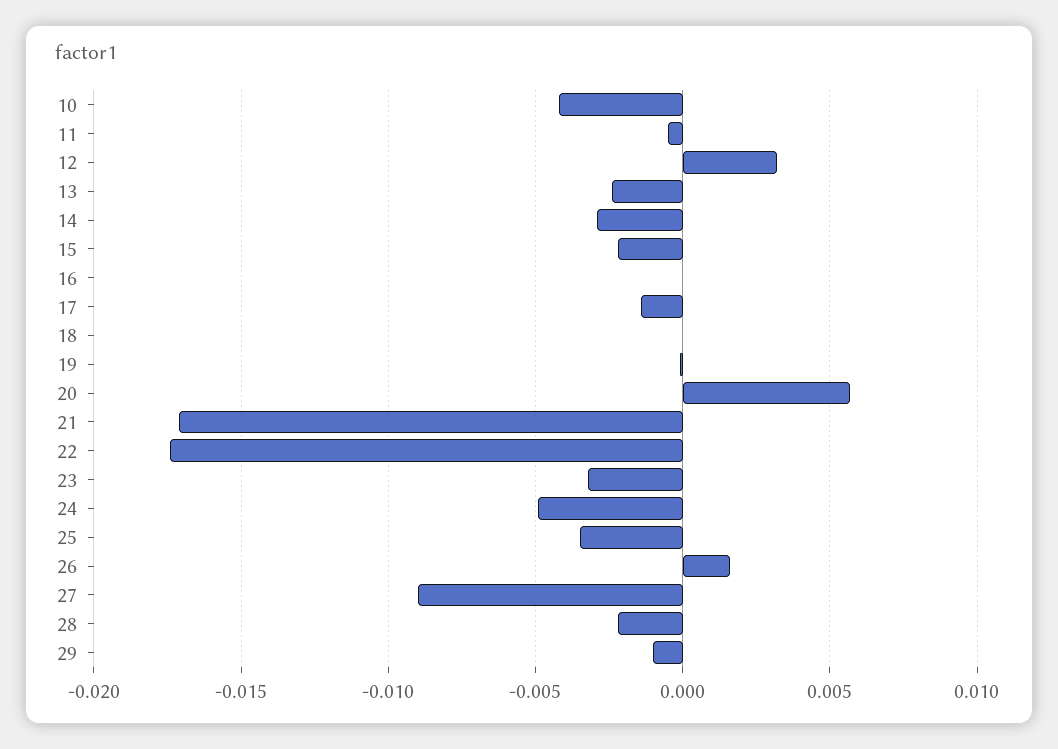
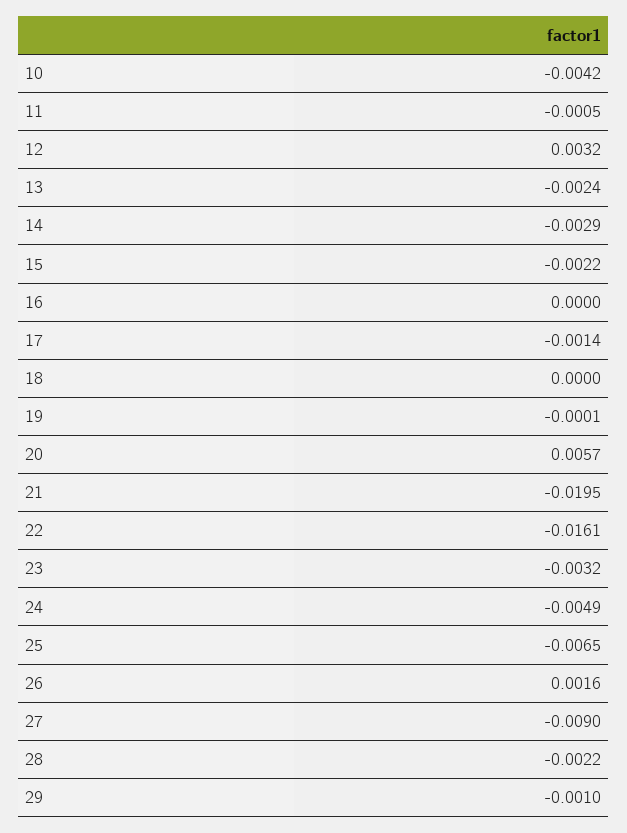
  {
    "10": -0.0042,
    "11": -0.0005,
    "12": 0.0032,
    "13": -0.0024,
    "14": -0.0029,
    "15": -0.0022,
    "16": 0,
    "17": -0.0014,
    "18": 0,
    "19": -0.0001,
    "20": 0.0057,
-   "21": -0.017,
+   "21": -0.0195,
-   "22": -0.0175,
+   "22": -0.0161,
    "23": -0.0032,
    "24": -0.0049,
-   "25": -0.0035,
+   "25": -0.0065,
    "26": 0.0016,
    "27": -0.009,
    "28": -0.0022,
    "29": -0.001
  }

